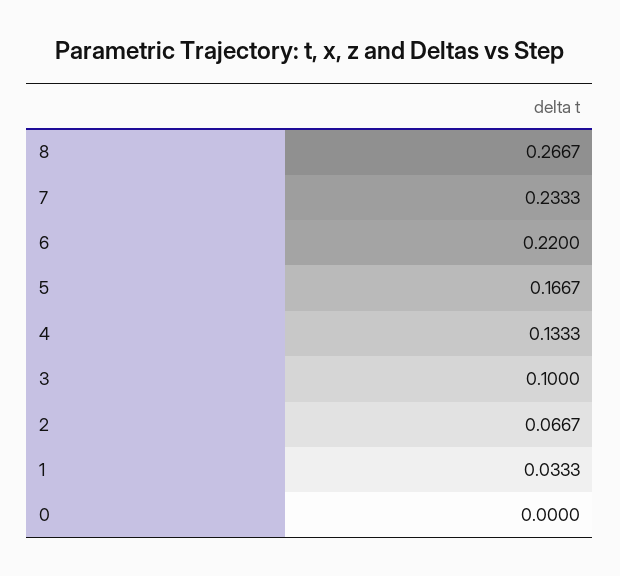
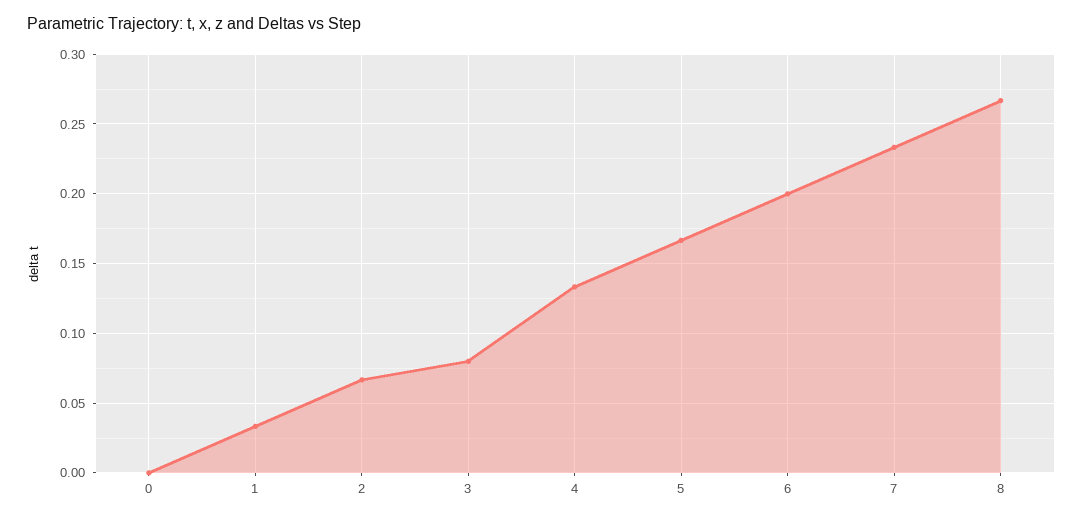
  {
    "8": 0.2667,
    "7": 0.2333,
-   "6": 0.22,
+   "6": 0.2,
    "5": 0.1667,
    "4": 0.1333,
-   "3": 0.1,
+   "3": 0.08,
    "2": 0.0667,
    "1": 0.0333,
    "0": 0
  }

